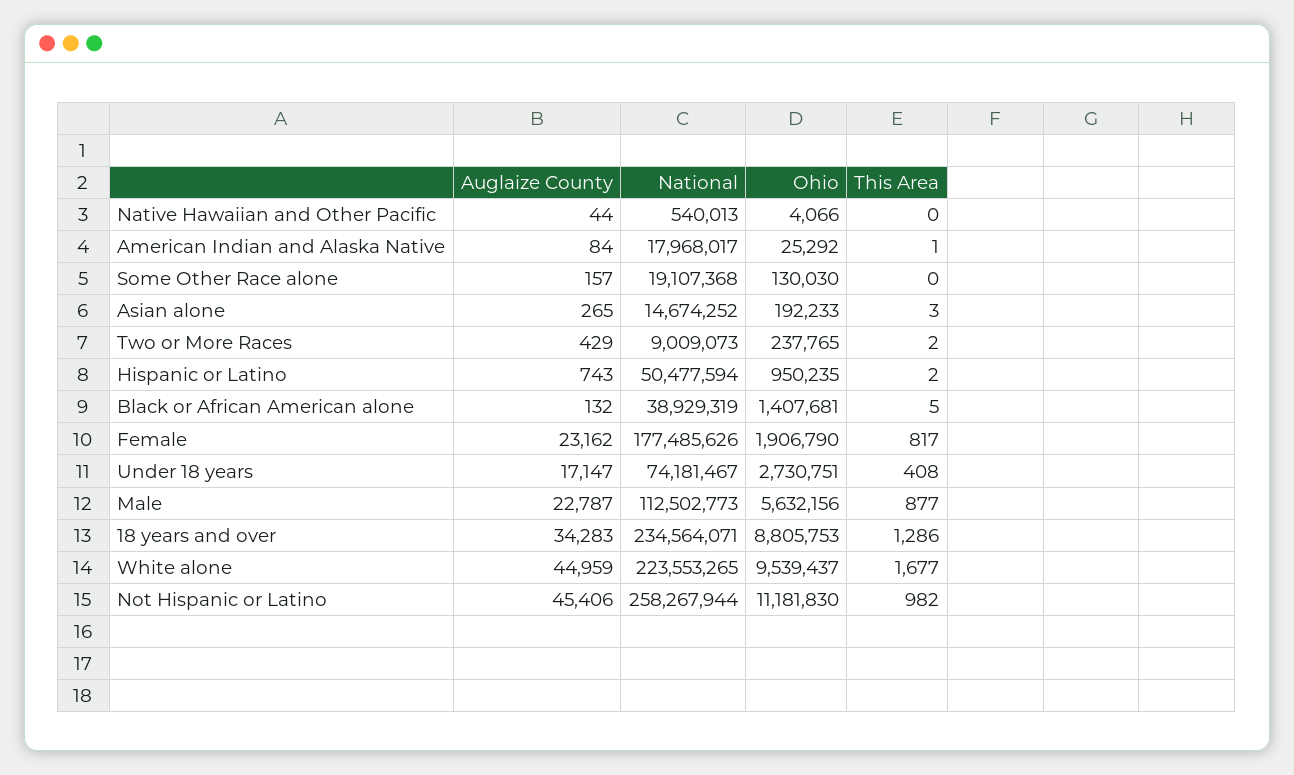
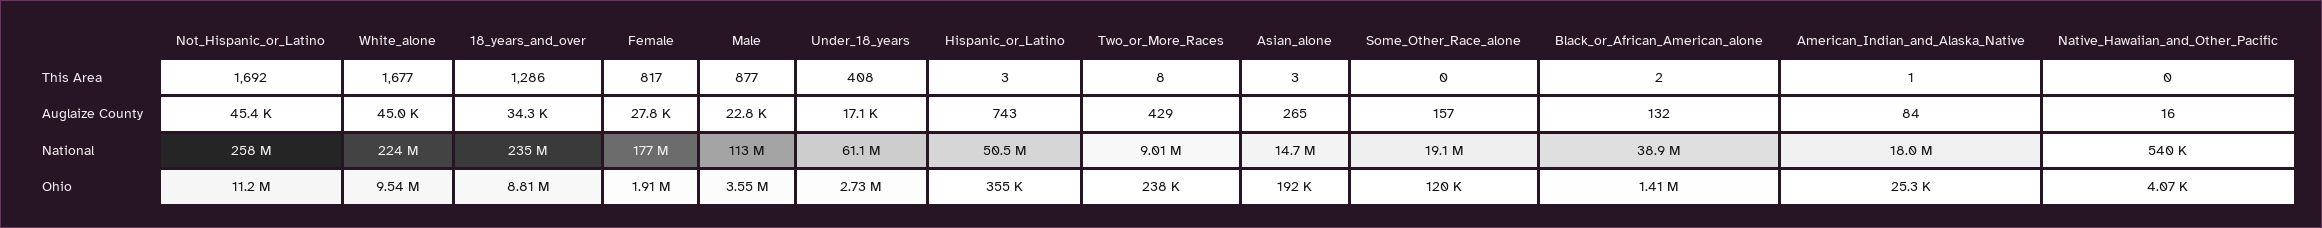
  {
    "Auglaize County": {
-     "Native Hawaiian and Other Pacific": 44,
+     "Native Hawaiian and Other Pacific": 16,
      "American Indian and Alaska Native": 84,
      "Some Other Race alone": 157,
      "Asian alone": 265,
      "Two or More Races": 429,
      "Hispanic or Latino": 743,
      "Black or African American alone": 132,
-     "Female": 23162,
+     "Female": 27800,
      "Under 18 years": 17147,
      "Male": 22787,
      "18 years and over": 34283,
      "White alone": 44959,
      "Not Hispanic or Latino": 45406
    },
    "National": {
      "Native Hawaiian and Other Pacific": 540013,
      "American Indian and Alaska Native": 17968017,
      "Some Other Race alone": 19107368,
      "Asian alone": 14674252,
      "Two or More Races": 9009073,
      "Hispanic or Latino": 50477594,
      "Black or African American alone": 38929319,
      "Female": 177485626,
-     "Under 18 years": 74181467,
+     "Under 18 years": 61100000,
      "Male": 112502773,
      "18 years and over": 234564071,
      "White alone": 223553265,
      "Not Hispanic or Latino": 258267944
    },
    "Ohio": {
      "Native Hawaiian and Other Pacific": 4066,
      "American Indian and Alaska Native": 25292,
-     "Some Other Race alone": 130030,
+     "Some Other Race alone": 120000,
      "Asian alone": 192233,
      "Two or More Races": 237765,
-     "Hispanic or Latino": 950235,
+     "Hispanic or Latino": 355000,
      "Black or African American alone": 1407681,
      "Female": 1906790,
      "Under 18 years": 2730751,
-     "Male": 5632156,
+     "Male": 3550000,
      "18 years and over": 8805753,
      "White alone": 9539437,
      "Not Hispanic or Latino": 11181830
    },
    "This Area": {
      "Native Hawaiian and Other Pacific": 0,
      "American Indian and Alaska Native": 1,
      "Some Other Race alone": 0,
      "Asian alone": 3,
-     "Two or More Races": 2,
+     "Two or More Races": 8,
-     "Hispanic or Latino": 2,
+     "Hispanic or Latino": 3,
-     "Black or African American alone": 5,
+     "Black or African American alone": 2,
      "Female": 817,
      "Under 18 years": 408,
      "Male": 877,
      "18 years and over": 1286,
      "White alone": 1677,
-     "Not Hispanic or Latino": 982
+     "Not Hispanic or Latino": 1692
    }
  }

